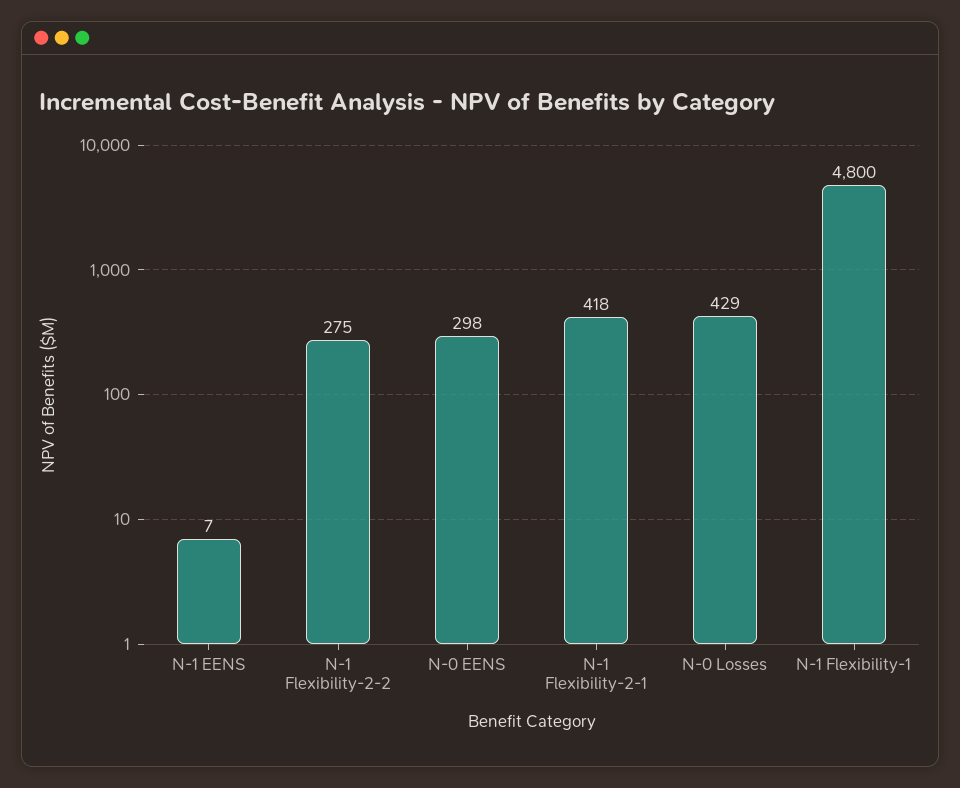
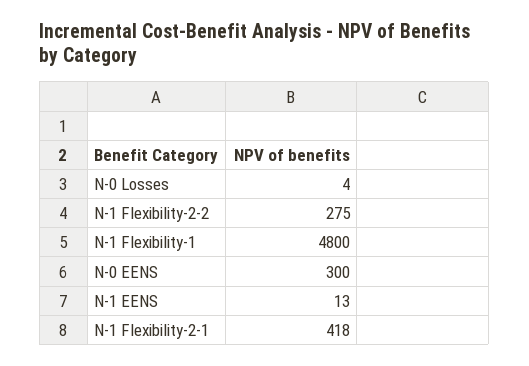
  {
-   "N-1 EENS": 7,
+   "N-1 EENS": 13,
    "N-1 Flexibility-2-2": 275,
-   "N-0 EENS": 298,
+   "N-0 EENS": 300,
    "N-1 Flexibility-2-1": 418,
-   "N-0 Losses": 429,
+   "N-0 Losses": 4,
    "N-1 Flexibility-1": 4800
  }

